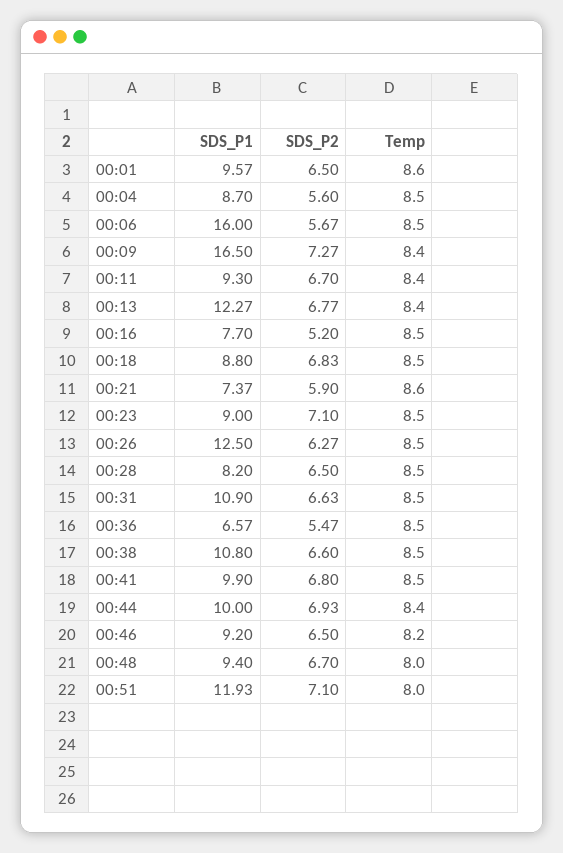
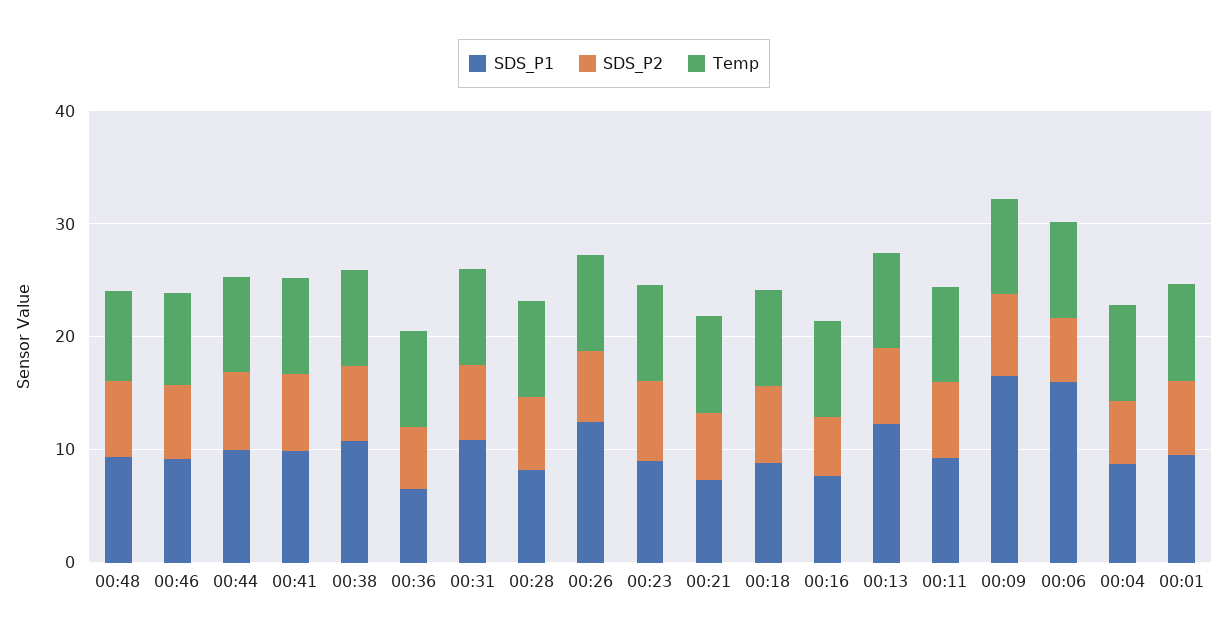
  {
    "SDS_P1": {
      "00:01": 9.57,
      "00:04": 8.7,
      "00:06": 16,
      "00:09": 16.5,
      "00:11": 9.3,
      "00:13": 12.27,
      "00:16": 7.7,
      "00:18": 8.8,
      "00:21": 7.37,
      "00:23": 9,
      "00:26": 12.5,
      "00:28": 8.2,
      "00:31": 10.9,
      "00:36": 6.57,
      "00:38": 10.8,
      "00:41": 9.9,
      "00:44": 10,
      "00:46": 9.2,
-     "00:48": 9.4,
+     "00:48": 9.4
-     "00:51": 11.93
    },
    "SDS_P2": {
      "00:01": 6.5,
      "00:04": 5.6,
      "00:06": 5.67,
      "00:09": 7.27,
      "00:11": 6.7,
      "00:13": 6.77,
      "00:16": 5.2,
      "00:18": 6.83,
      "00:21": 5.9,
      "00:23": 7.1,
      "00:26": 6.27,
      "00:28": 6.5,
      "00:31": 6.63,
      "00:36": 5.47,
      "00:38": 6.6,
      "00:41": 6.8,
      "00:44": 6.93,
      "00:46": 6.5,
-     "00:48": 6.7,
+     "00:48": 6.7
-     "00:51": 7.1
    },
    "Temp": {
      "00:01": 8.6,
      "00:04": 8.5,
      "00:06": 8.5,
      "00:09": 8.4,
      "00:11": 8.4,
      "00:13": 8.4,
      "00:16": 8.5,
      "00:18": 8.5,
      "00:21": 8.6,
      "00:23": 8.5,
      "00:26": 8.5,
      "00:28": 8.5,
      "00:31": 8.5,
      "00:36": 8.5,
      "00:38": 8.5,
      "00:41": 8.5,
      "00:44": 8.4,
      "00:46": 8.2,
-     "00:48": 8,
+     "00:48": 8
-     "00:51": 8
    }
  }

